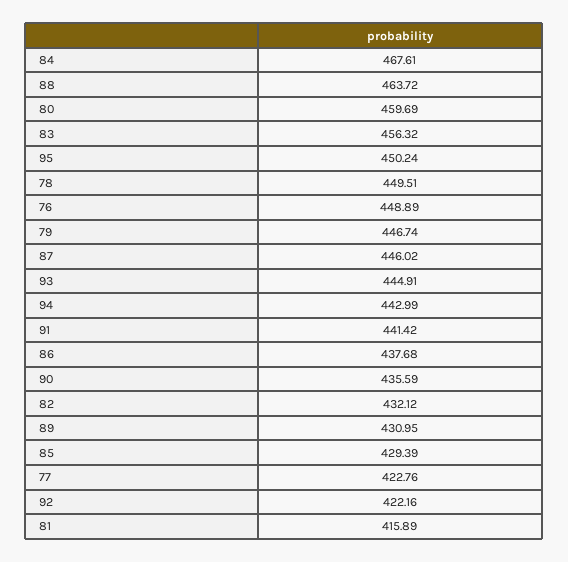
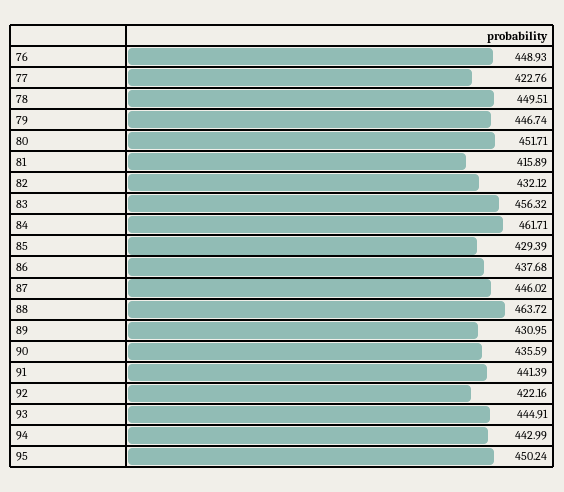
  {
-   "84": 467.61,
+   "84": 461.71,
    "88": 463.72,
-   "80": 459.69,
+   "80": 451.71,
    "83": 456.32,
    "95": 450.24,
    "78": 449.51,
-   "76": 448.89,
+   "76": 448.93,
    "79": 446.74,
    "87": 446.02,
    "93": 444.91,
    "94": 442.99,
-   "91": 441.42,
+   "91": 441.39,
    "86": 437.68,
    "90": 435.59,
    "82": 432.12,
    "89": 430.95,
    "85": 429.39,
    "77": 422.76,
    "92": 422.16,
    "81": 415.89
  }

